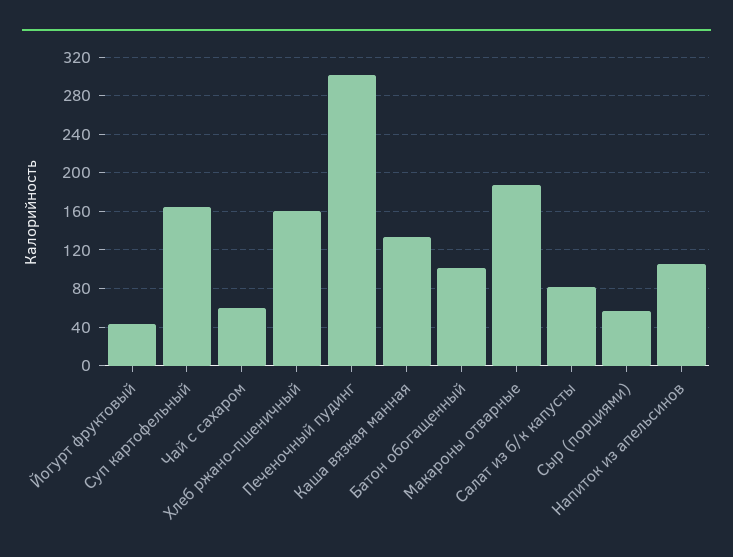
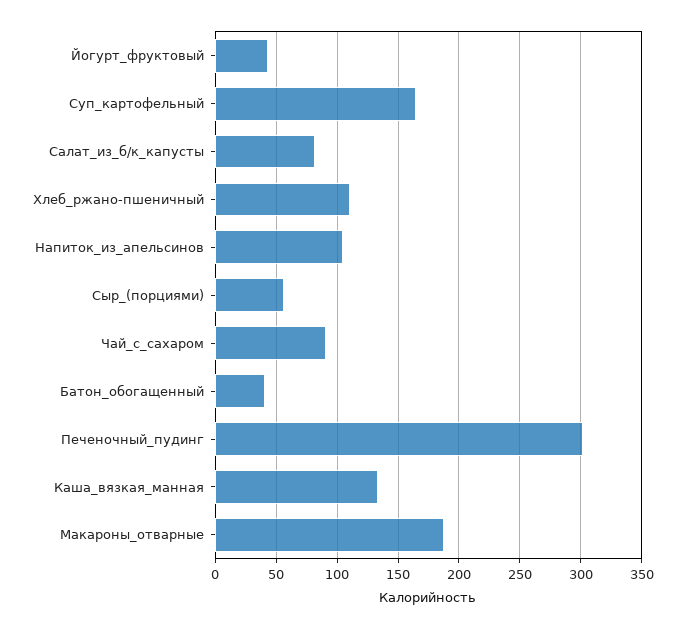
  {
    "Йогурт фруктовый": 45,
    "Суп картофельный": 165,
-   "Чай с сахаром": 60,
+   "Чай с сахаром": 90,
-   "Хлеб ржано-пшеничный": 160,
+   "Хлеб ржано-пшеничный": 110,
    "Печеночный пудинг": 300,
    "Каша вязкая манная": 135,
-   "Батон обогащенный": 100,
+   "Батон обогащенный": 40,
    "Макароны отварные": 190,
    "Салат из б/к капусты": 80,
    "Сыр (порциями)": 55,
    "Напиток из апельсинов": 105
  }

